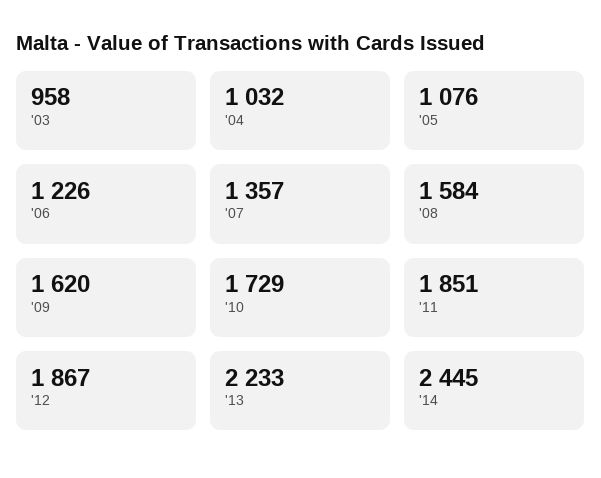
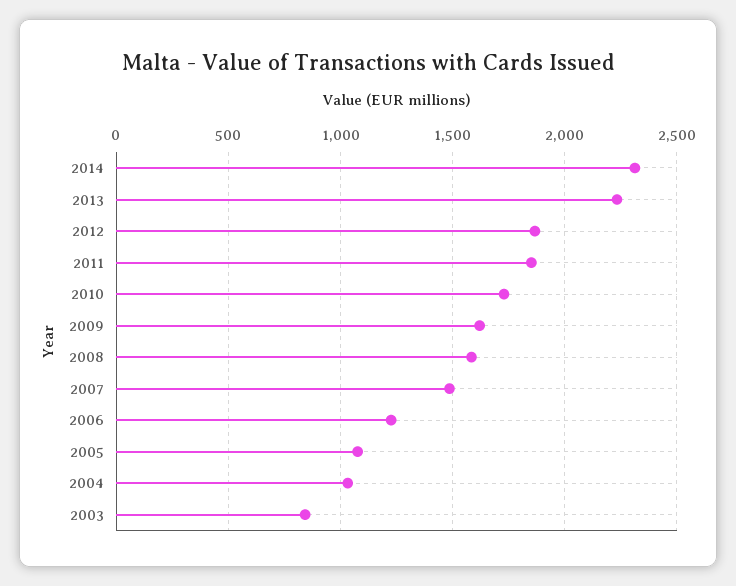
  {
-   "'03": 958,
+   "'03": 850,
    "'04": 1032,
    "'05": 1076,
    "'06": 1226,
-   "'07": 1357,
+   "'07": 1500,
    "'08": 1584,
    "'09": 1620,
    "'10": 1729,
    "'11": 1851,
    "'12": 1867,
    "'13": 2233,
-   "'14": 2445
+   "'14": 2300
  }

